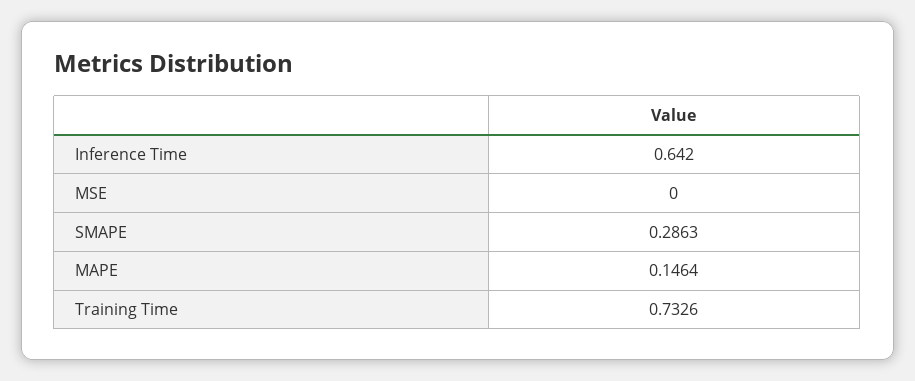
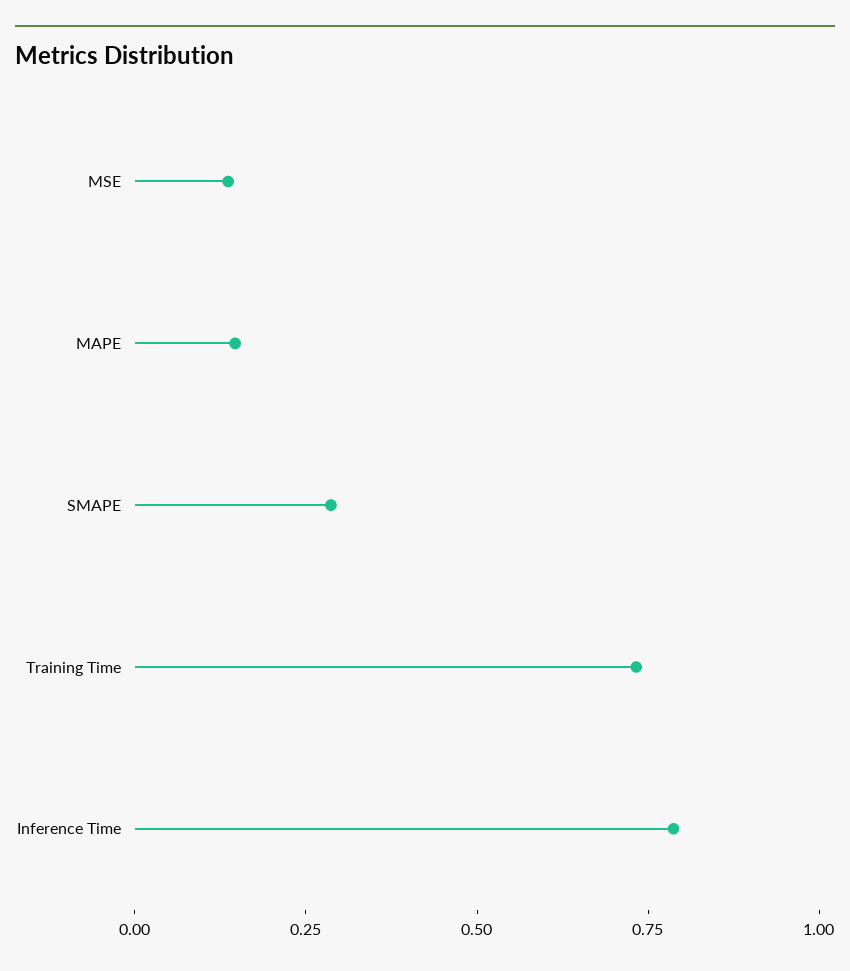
  {
-   "Inference Time": 0.642,
+   "Inference Time": 0.8,
-   "MSE": 0,
+   "MSE": 0.15,
    "SMAPE": 0.2863,
    "MAPE": 0.1464,
    "Training Time": 0.7326
  }

